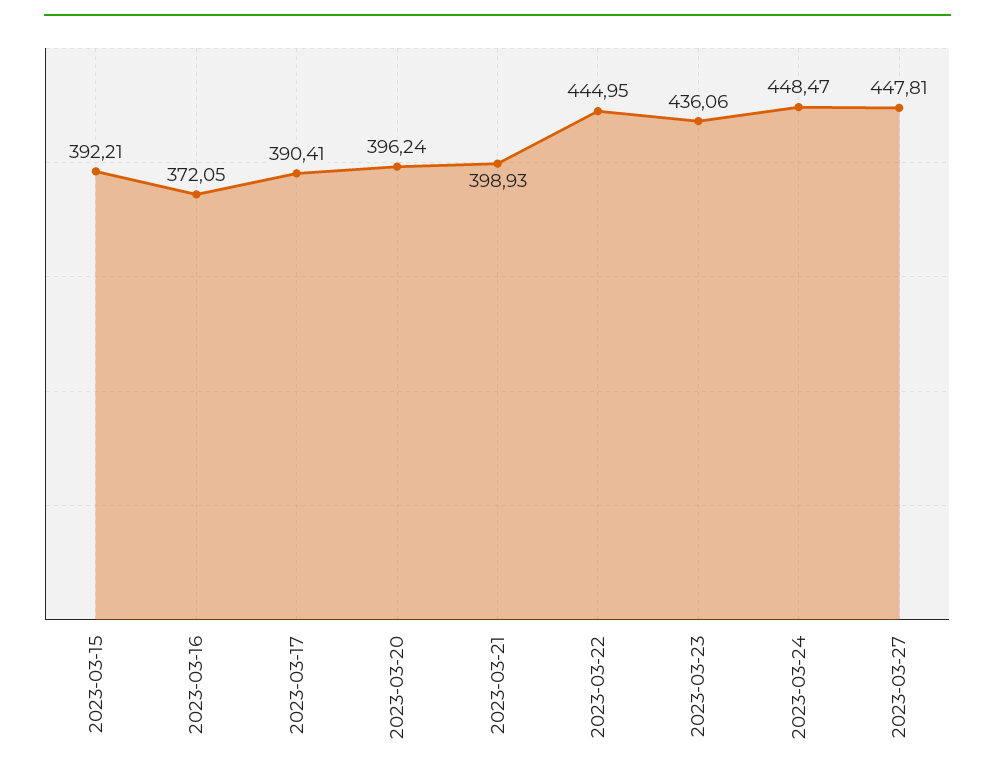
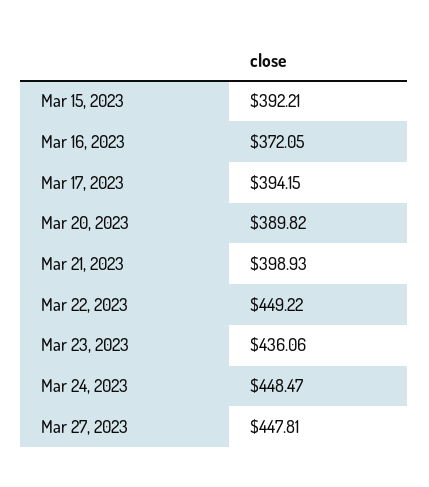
  {
    "2023-03-15": 392.21,
    "2023-03-16": 372.05,
-   "2023-03-17": 390.41,
+   "2023-03-17": 394.15,
-   "2023-03-20": 396.24,
+   "2023-03-20": 389.82,
    "2023-03-21": 398.93,
-   "2023-03-22": 444.95,
+   "2023-03-22": 449.22,
    "2023-03-23": 436.06,
    "2023-03-24": 448.47,
    "2023-03-27": 447.81
  }

